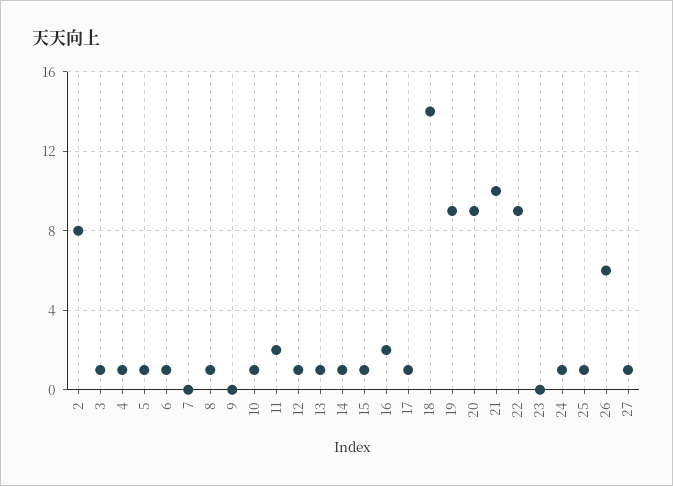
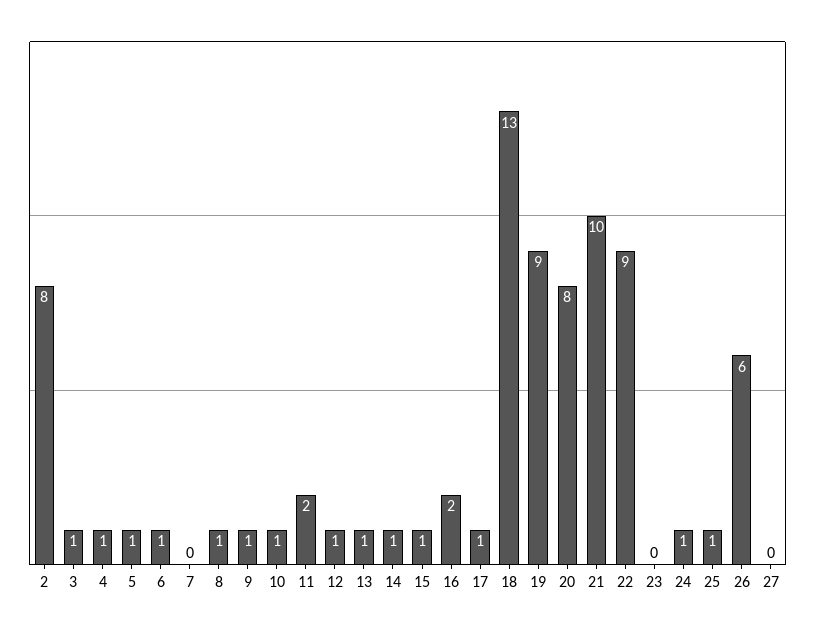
  {
    "2": 8,
    "3": 1,
    "4": 1,
    "5": 1,
    "6": 1,
    "7": 0,
    "8": 1,
-   "9": 0,
+   "9": 1,
    "10": 1,
    "11": 2,
    "12": 1,
    "13": 1,
    "14": 1,
    "15": 1,
    "16": 2,
    "17": 1,
-   "18": 14,
+   "18": 13,
    "19": 9,
-   "20": 9,
+   "20": 8,
    "21": 10,
    "22": 9,
    "23": 0,
    "24": 1,
    "25": 1,
    "26": 6,
-   "27": 1
+   "27": 0
  }

